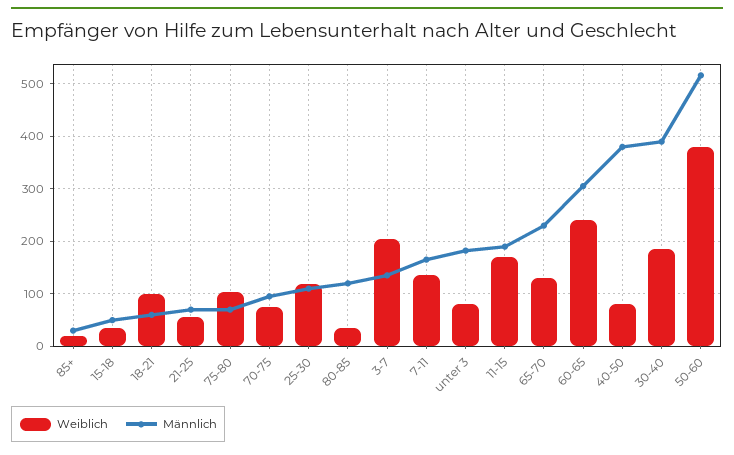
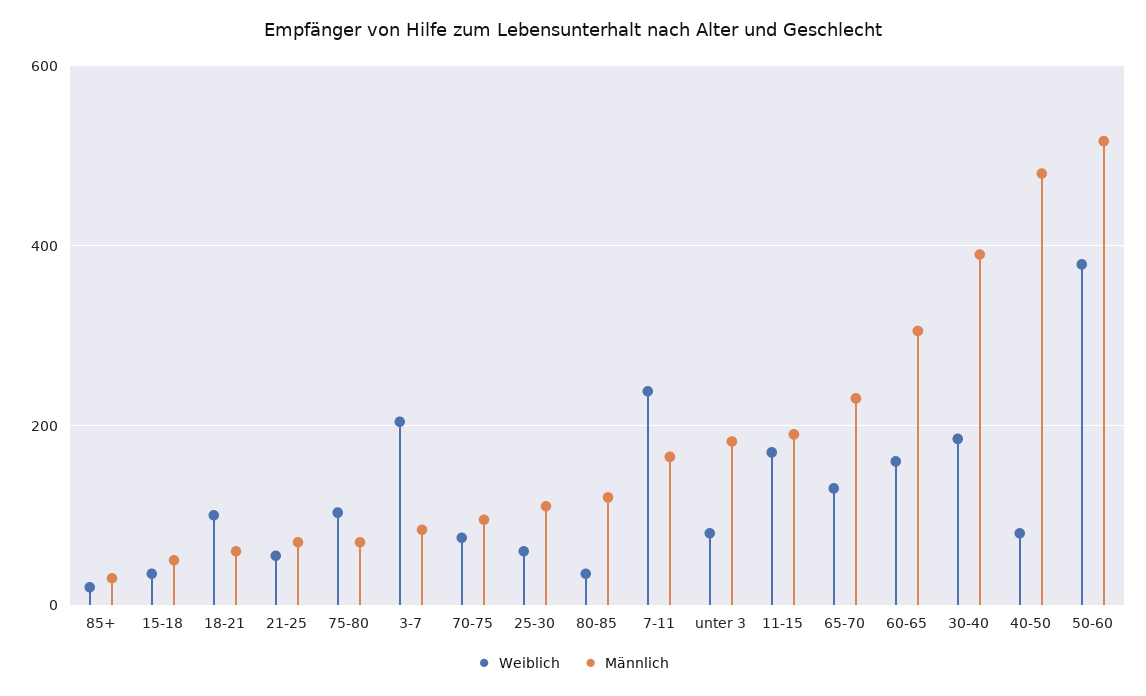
  {
    "Weiblich": {
      "85+": 20,
      "15-18": 40,
      "18-21": 100,
      "21-25": 60,
      "75-80": 100,
      "70-75": 80,
-     "25-30": 120,
+     "25-30": 60,
      "80-85": 40,
      "3-7": 200,
-     "7-11": 140,
+     "7-11": 240,
      "unter 3": 80,
      "11-15": 180,
      "65-70": 140,
-     "60-65": 240,
+     "60-65": 160,
      "40-50": 80,
      "30-40": 180,
      "50-60": 380
    },
    "Männlich": {
      "85+": 40,
      "15-18": 60,
      "18-21": 60,
      "21-25": 80,
      "75-80": 80,
      "70-75": 100,
      "25-30": 120,
      "80-85": 120,
-     "3-7": 140,
+     "3-7": 80,
      "7-11": 160,
      "unter 3": 180,
      "11-15": 200,
      "65-70": 240,
      "60-65": 300,
-     "40-50": 380,
+     "40-50": 480,
      "30-40": 400,
      "50-60": 520
    }
  }

